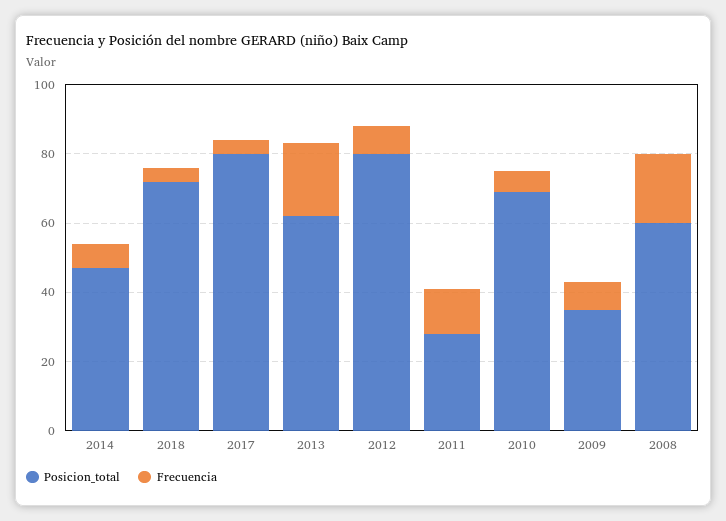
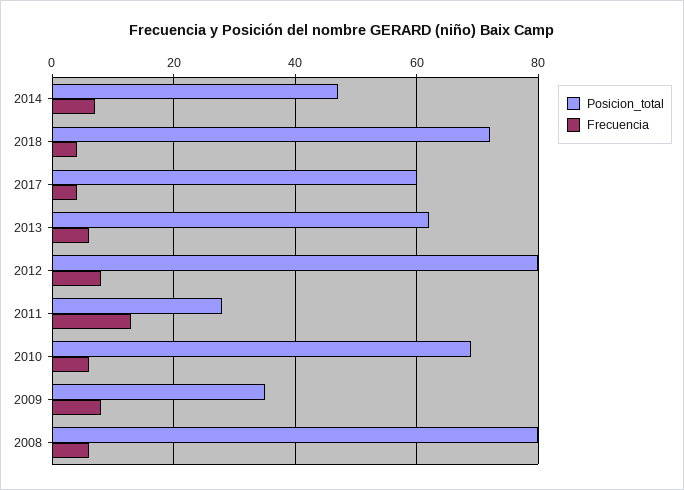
  {
    "Posicion_total": {
      "2014": 45,
      "2018": 70,
-     "2017": 80,
+     "2017": 60,
      "2013": 60,
      "2012": 80,
      "2011": 30,
      "2010": 70,
      "2009": 35,
-     "2008": 60
+     "2008": 80
    },
    "Frecuencia": {
      "2014": 5,
      "2018": 5,
      "2017": 5,
-     "2013": 20,
+     "2013": 5,
      "2012": 10,
      "2011": 15,
      "2010": 5,
      "2009": 10,
-     "2008": 20
+     "2008": 5
    }
  }

